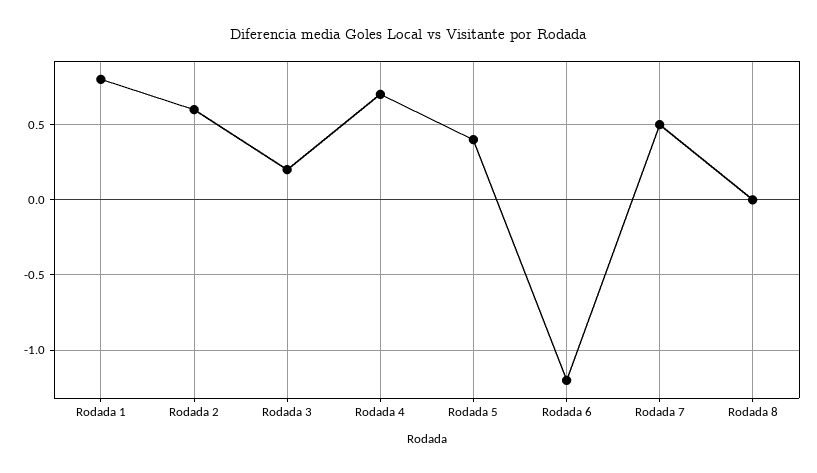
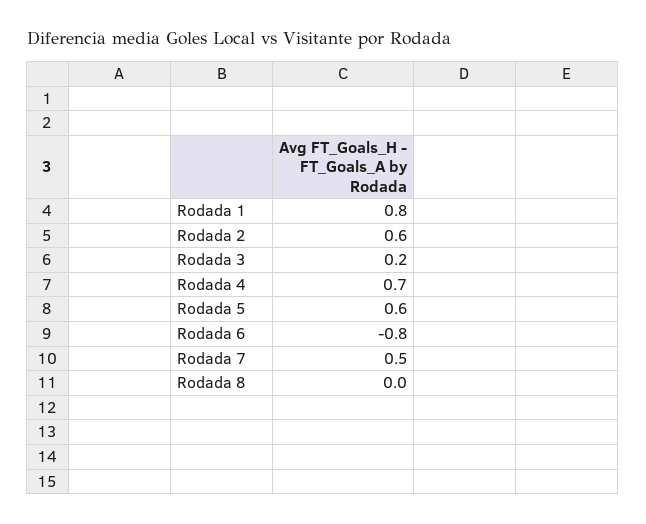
  {
    "Rodada 1": 0.8,
    "Rodada 2": 0.6,
    "Rodada 3": 0.2,
    "Rodada 4": 0.7,
-   "Rodada 5": 0.4,
+   "Rodada 5": 0.6,
-   "Rodada 6": -1.2,
+   "Rodada 6": -0.8,
    "Rodada 7": 0.5,
    "Rodada 8": 0
  }

